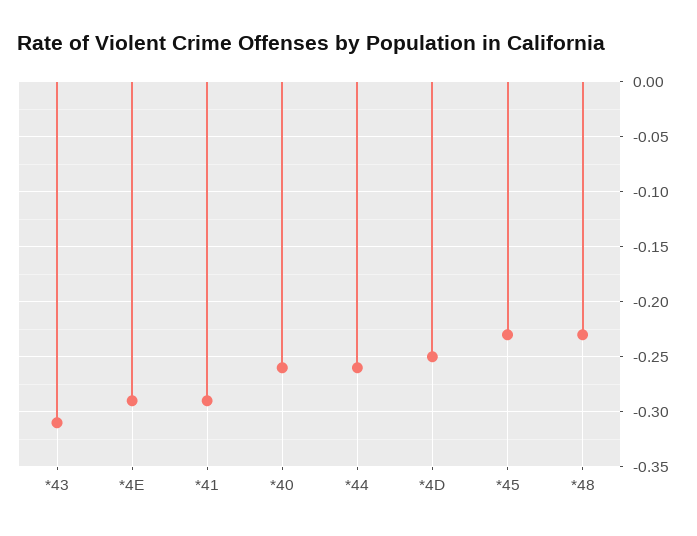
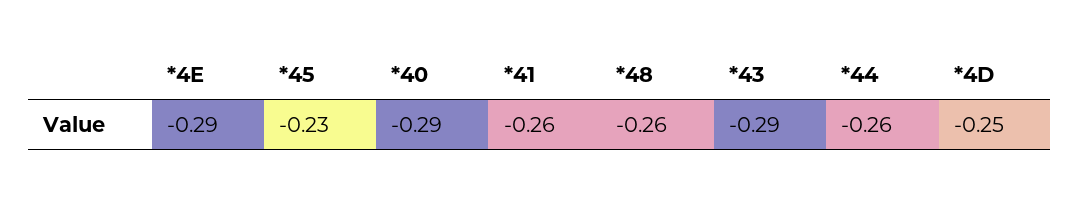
  {
-   "*43": -0.31,
+   "*43": -0.29,
    "*4E": -0.29,
-   "*41": -0.29,
+   "*41": -0.26,
-   "*40": -0.26,
+   "*40": -0.29,
    "*44": -0.26,
    "*4D": -0.25,
    "*45": -0.23,
-   "*48": -0.23
+   "*48": -0.26
  }

